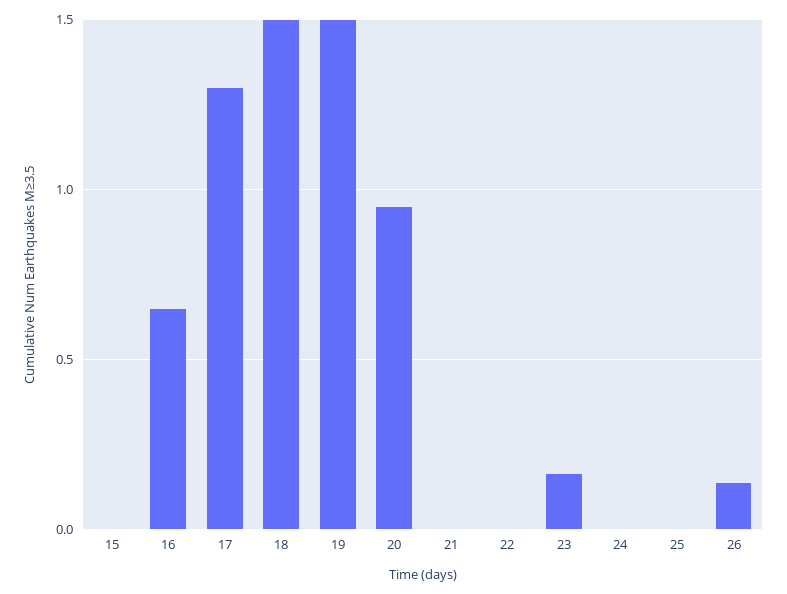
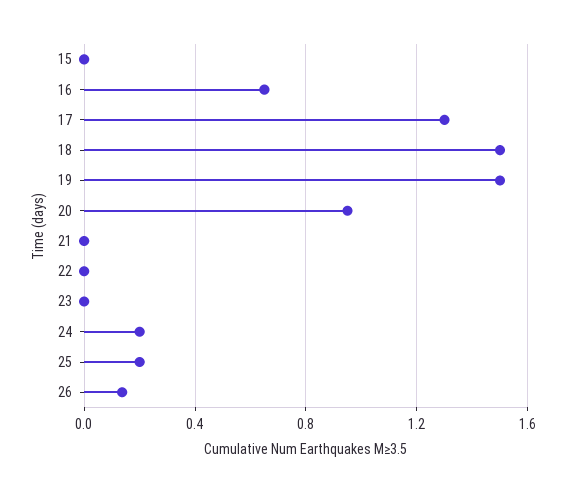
  {
    "15": 0,
    "16": 0.65,
    "17": 1.3,
    "18": 1.5,
    "19": 1.5,
    "20": 0.95,
    "21": 0,
    "22": 0,
-   "23": 0.15,
+   "23": 0,
-   "24": 0,
+   "24": 0.2,
-   "25": 0,
+   "25": 0.2,
    "26": 0.15
  }

